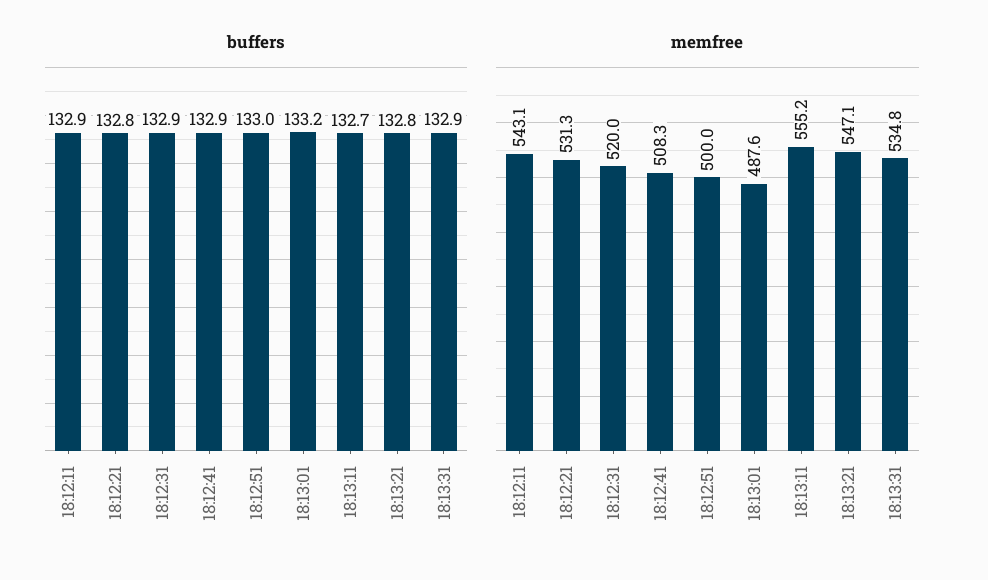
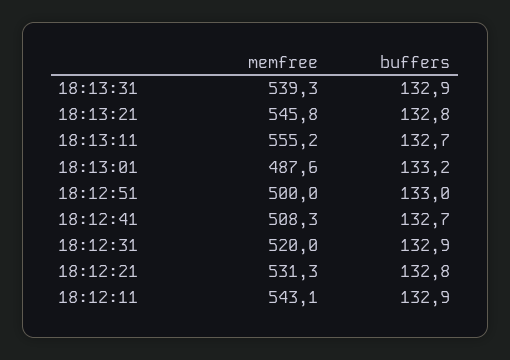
  {
    "buffers": {
      "18:12:11": 132.9,
      "18:12:21": 132.8,
      "18:12:31": 132.9,
-     "18:12:41": 132.9,
+     "18:12:41": 132.7,
      "18:12:51": 133,
      "18:13:01": 133.2,
      "18:13:11": 132.7,
      "18:13:21": 132.8,
      "18:13:31": 132.9
    },
    "memfree": {
      "18:12:11": 543.1,
      "18:12:21": 531.3,
      "18:12:31": 520,
      "18:12:41": 508.3,
      "18:12:51": 500,
      "18:13:01": 487.6,
      "18:13:11": 555.2,
-     "18:13:21": 547.1,
+     "18:13:21": 545.8,
-     "18:13:31": 534.8
+     "18:13:31": 539.3
    }
  }

